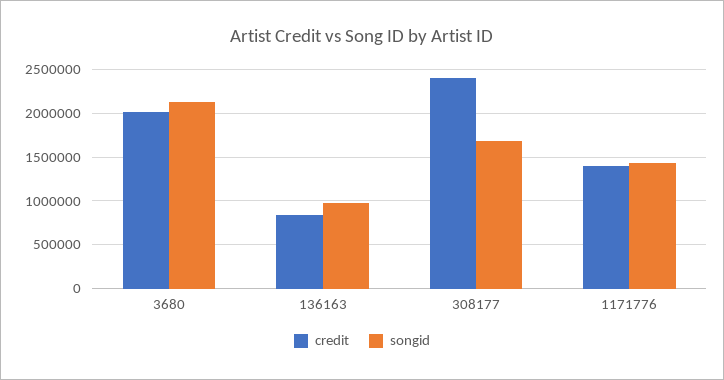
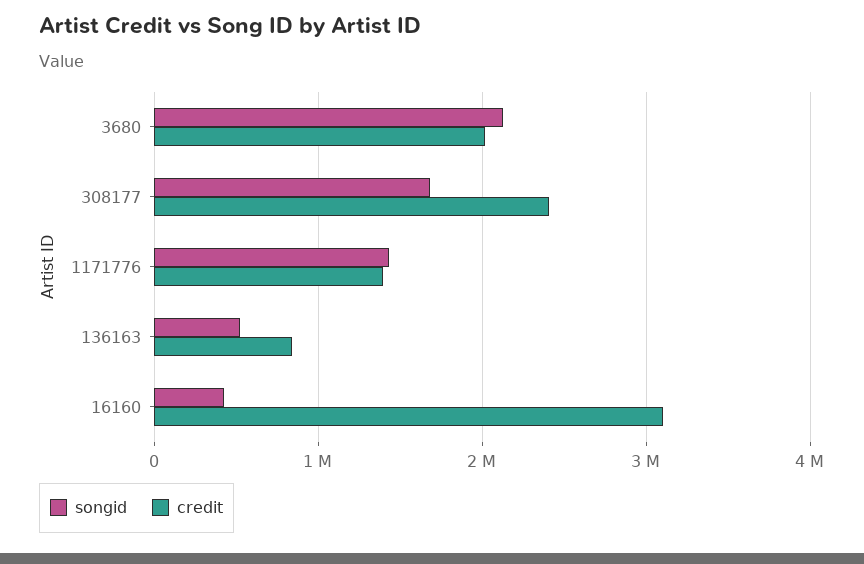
  {
    "credit": {
      "3680": 2000000,
      "136163": 800000,
      "308177": 2400000,
-     "1171776": 1400000
+     "1171776": 1400000,
+     "16160": 3100000
    },
    "songid": {
      "3680": 2100000,
-     "136163": 1000000,
+     "136163": 500000,
      "308177": 1700000,
-     "1171776": 1400000
+     "1171776": 1400000,
+     "16160": 400000
    }
  }

